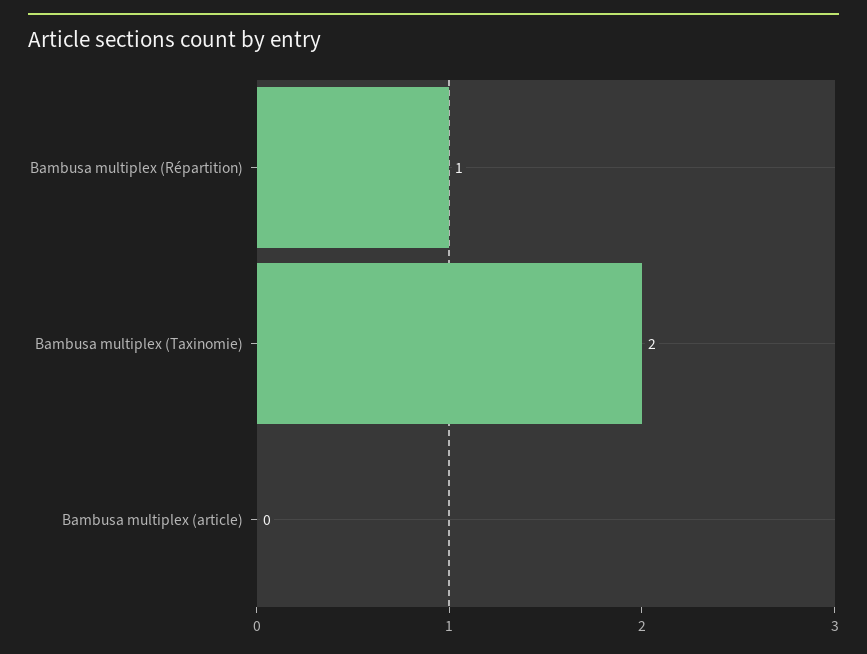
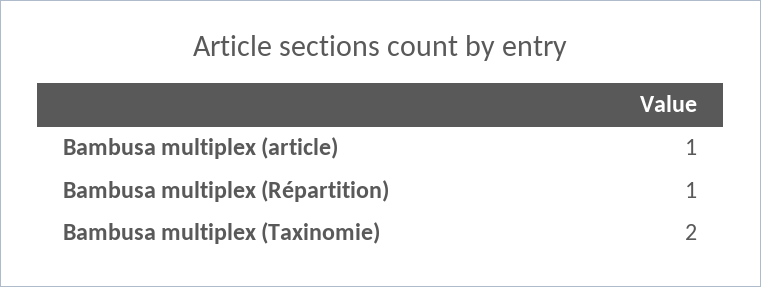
  {
    "Bambusa multiplex (Répartition)": 1,
    "Bambusa multiplex (Taxinomie)": 2,
-   "Bambusa multiplex (article)": 0
+   "Bambusa multiplex (article)": 1
  }

